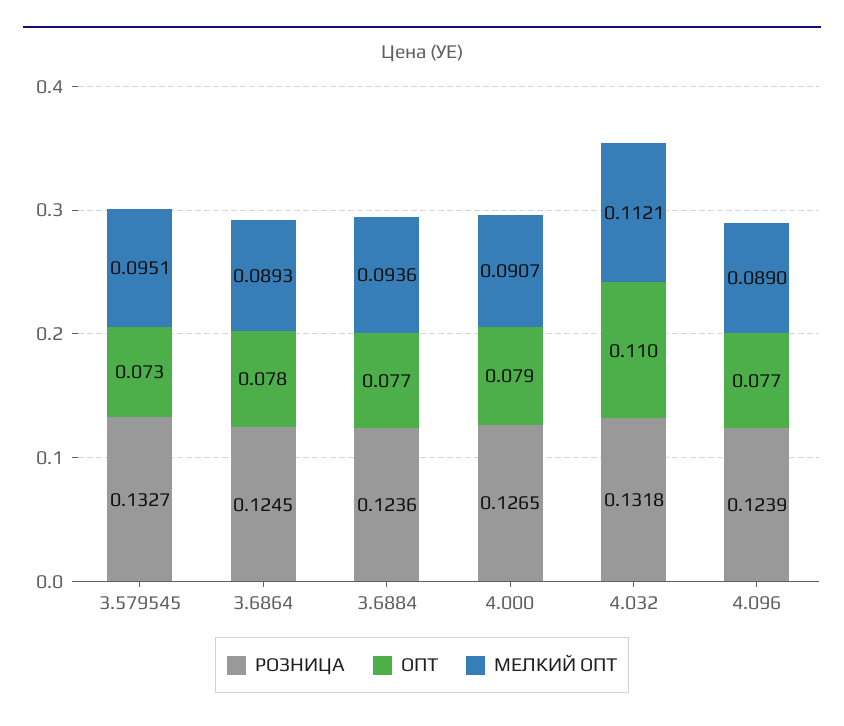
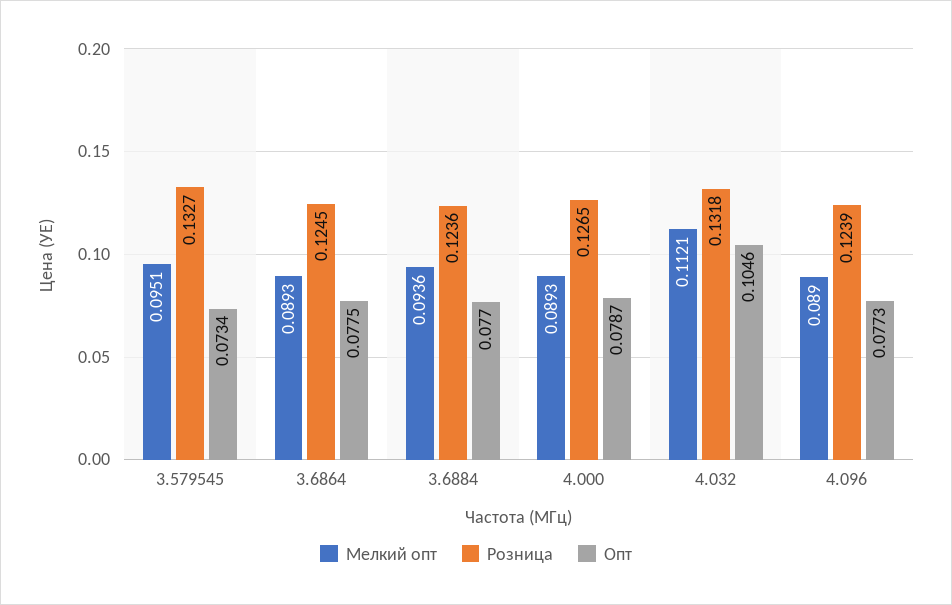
  {
    "РОЗНИЦА": {
      "3.579545": 0.1327,
      "3.6864": 0.1245,
      "3.6884": 0.1236,
      "4.000": 0.1265,
      "4.032": 0.1318,
      "4.096": 0.1239
    },
    "ОПТ": {
      "3.579545": 0.0734,
      "3.6864": 0.0775,
      "3.6884": 0.077,
      "4.000": 0.0787,
-     "4.032": 0.11,
+     "4.032": 0.1046,
      "4.096": 0.0773
    },
    "МЕЛКИЙ ОПТ": {
      "3.579545": 0.0951,
      "3.6864": 0.0893,
      "3.6884": 0.0936,
-     "4.000": 0.0907,
+     "4.000": 0.0893,
      "4.032": 0.1121,
      "4.096": 0.089
    }
  }

